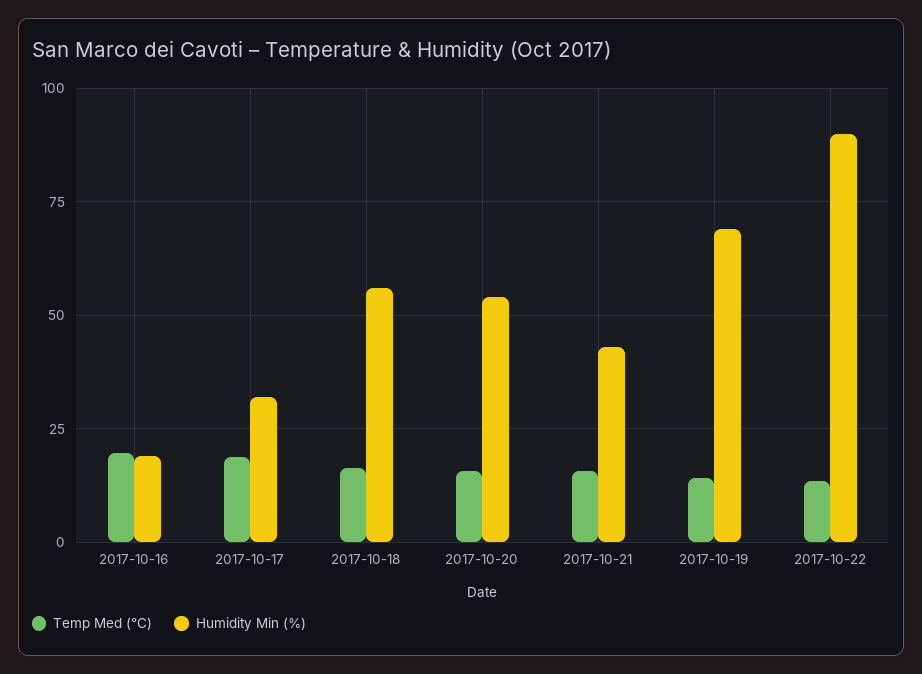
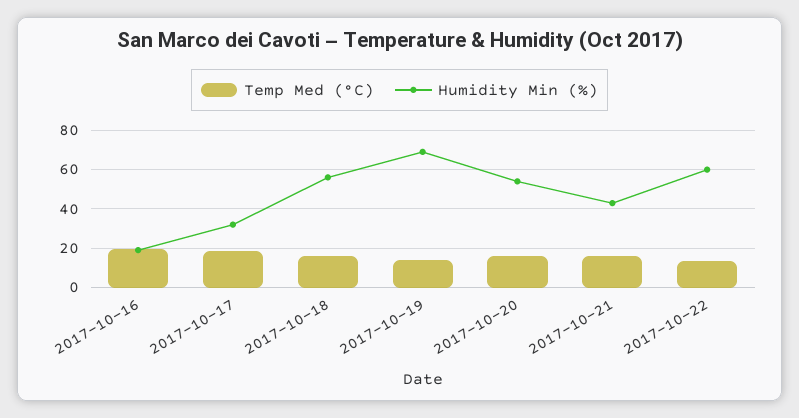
  {
    "Temp Med (°C)": {
      "2017-10-16": 20,
      "2017-10-17": 20,
      "2017-10-18": 17.5,
      "2017-10-20": 15,
      "2017-10-21": 15,
      "2017-10-19": 15,
      "2017-10-22": 12.5
    },
    "Humidity Min (%)": {
      "2017-10-16": 20,
      "2017-10-17": 32.5,
      "2017-10-18": 55,
      "2017-10-20": 55,
      "2017-10-21": 42.5,
      "2017-10-19": 70,
-     "2017-10-22": 90
+     "2017-10-22": 60
    }
  }

